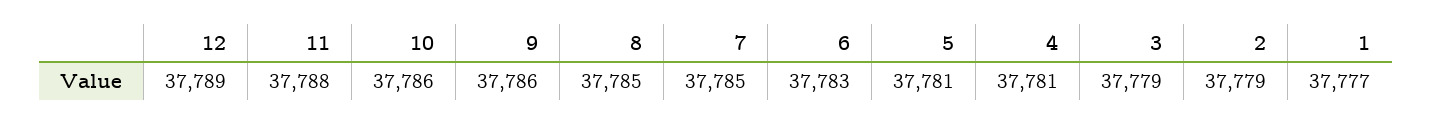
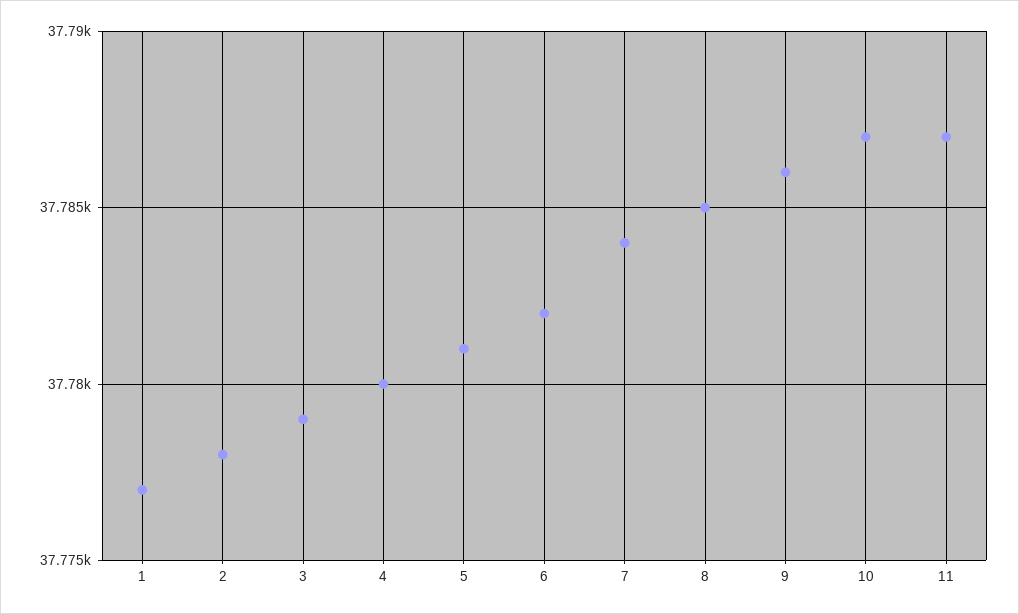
  {
-   "12": 37789,
-   "11": 37788,
+   "11": 37787,
-   "10": 37786,
+   "10": 37787,
    "9": 37786,
    "8": 37785,
-   "7": 37785,
+   "7": 37784,
-   "6": 37783,
+   "6": 37782,
    "5": 37781,
-   "4": 37781,
+   "4": 37780,
    "3": 37779,
-   "2": 37779,
+   "2": 37778,
    "1": 37777
  }

